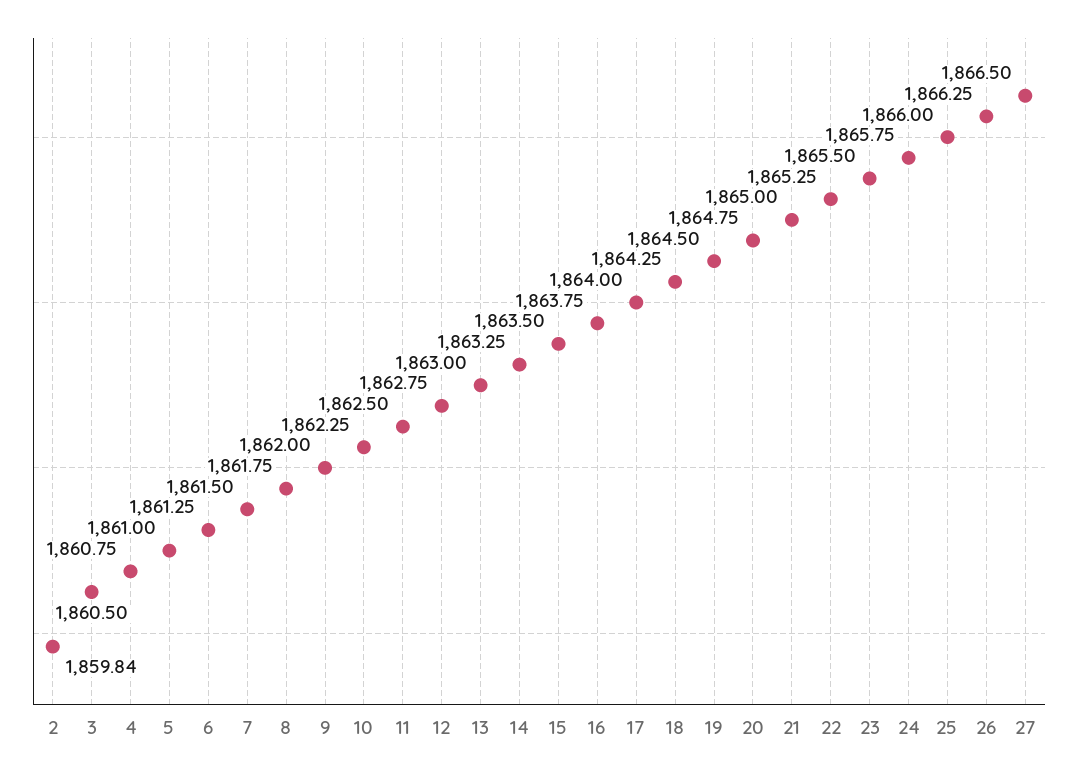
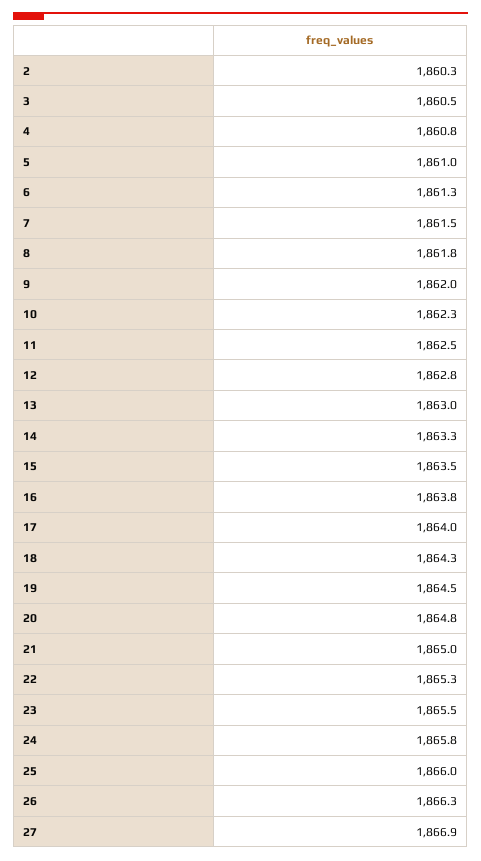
  {
-   "2": 1859.84,
+   "2": 1860.3,
    "3": 1860.5,
    "4": 1860.75,
    "5": 1861,
    "6": 1861.25,
    "7": 1861.5,
    "8": 1861.75,
    "9": 1862,
    "10": 1862.25,
    "11": 1862.5,
    "12": 1862.75,
    "13": 1863,
    "14": 1863.25,
    "15": 1863.5,
    "16": 1863.75,
    "17": 1864,
    "18": 1864.25,
    "19": 1864.5,
    "20": 1864.75,
    "21": 1865,
    "22": 1865.25,
    "23": 1865.5,
    "24": 1865.75,
    "25": 1866,
    "26": 1866.25,
-   "27": 1866.5
+   "27": 1866.9
  }

